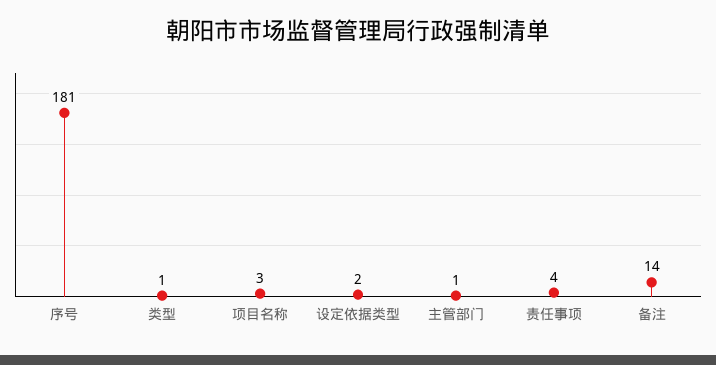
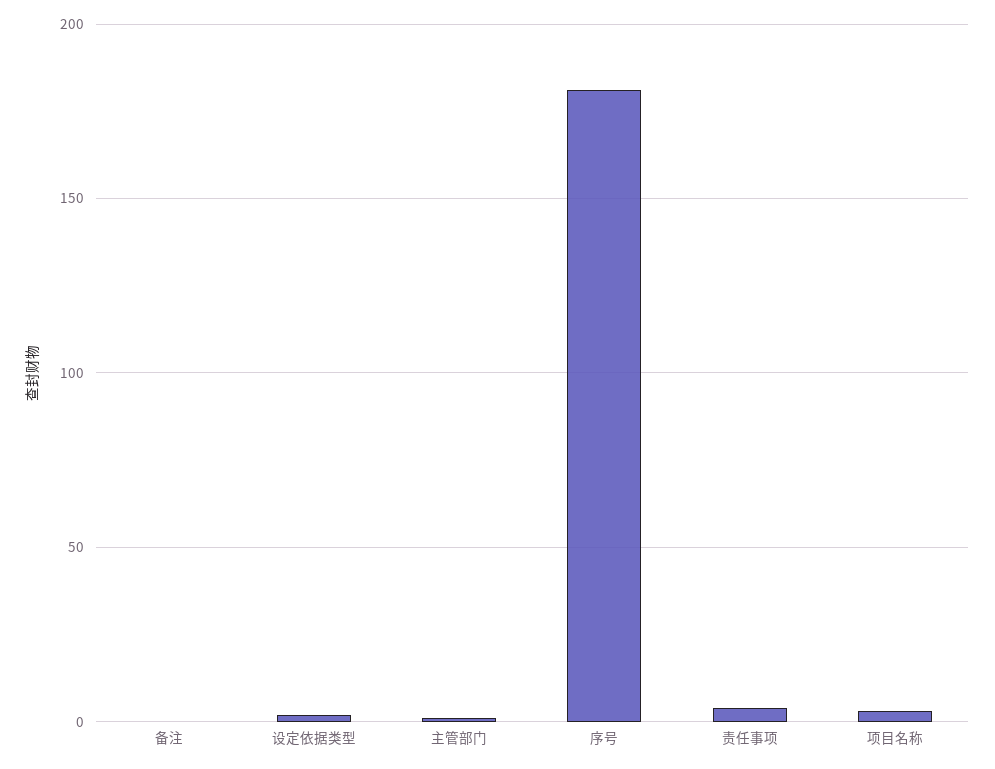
  {
    "序号": 181,
-   "类型": 1,
    "项目名称": 3,
    "设定依据类型": 2,
    "主管部门": 1,
    "责任事项": 4,
-   "备注": 14
+   "备注": 0
  }

